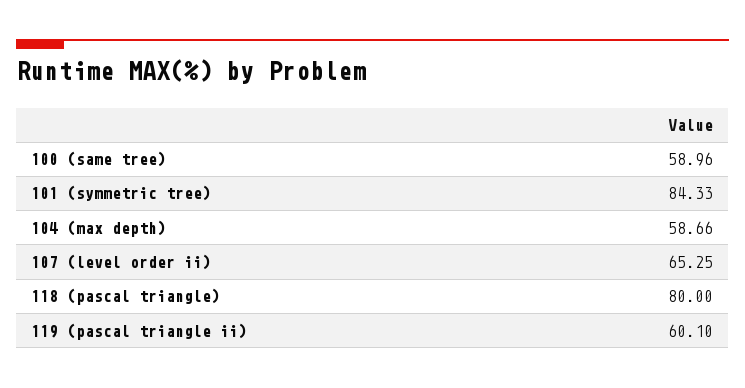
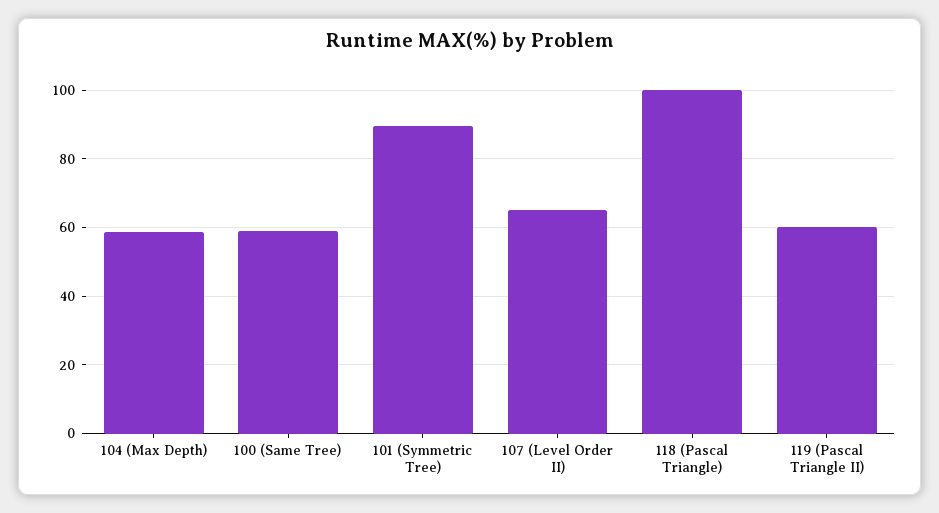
  {
    "100 (same tree)": 58.96,
-   "101 (symmetric tree)": 84.33,
+   "101 (symmetric tree)": 90,
    "104 (max depth)": 58.66,
    "107 (level order ii)": 65.25,
-   "118 (pascal triangle)": 80,
+   "118 (pascal triangle)": 100,
    "119 (pascal triangle ii)": 60.1
  }

